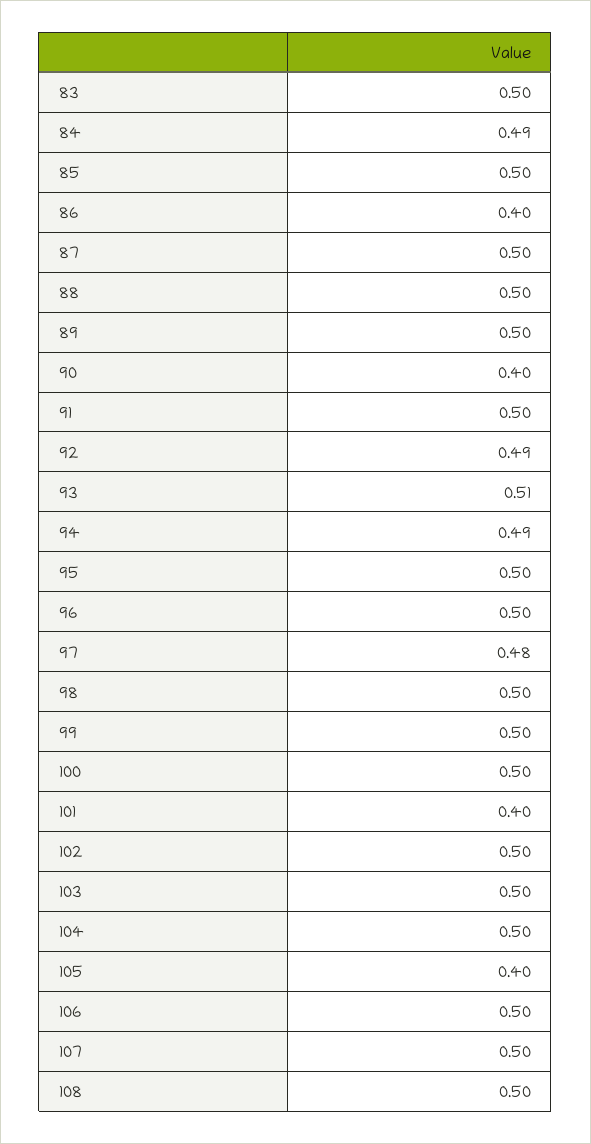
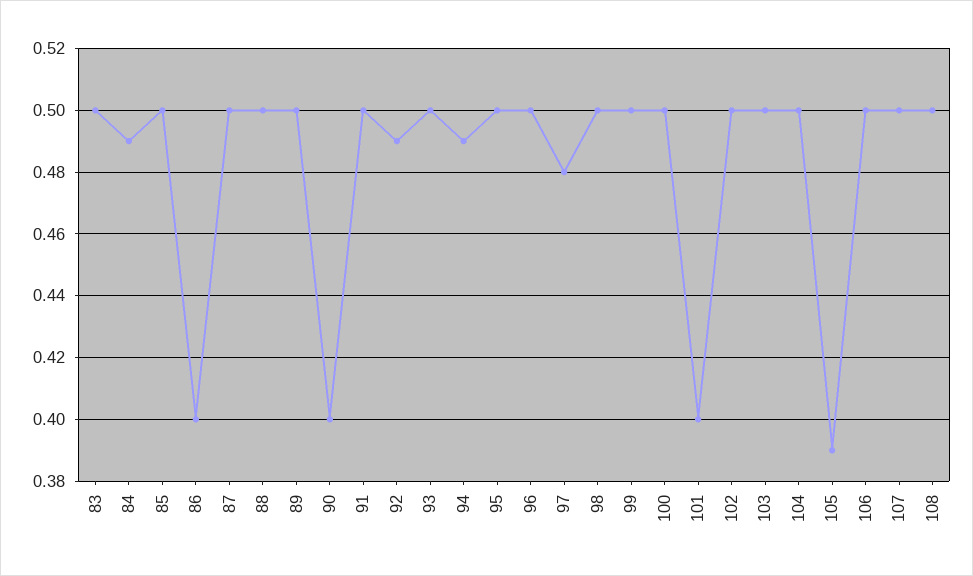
  {
    "83": 0.5,
    "84": 0.49,
    "85": 0.5,
    "86": 0.4,
    "87": 0.5,
    "88": 0.5,
    "89": 0.5,
    "90": 0.4,
    "91": 0.5,
    "92": 0.49,
-   "93": 0.51,
+   "93": 0.5,
    "94": 0.49,
    "95": 0.5,
    "96": 0.5,
    "97": 0.48,
    "98": 0.5,
    "99": 0.5,
    "100": 0.5,
    "101": 0.4,
    "102": 0.5,
    "103": 0.5,
    "104": 0.5,
-   "105": 0.4,
+   "105": 0.39,
    "106": 0.5,
    "107": 0.5,
    "108": 0.5
  }

